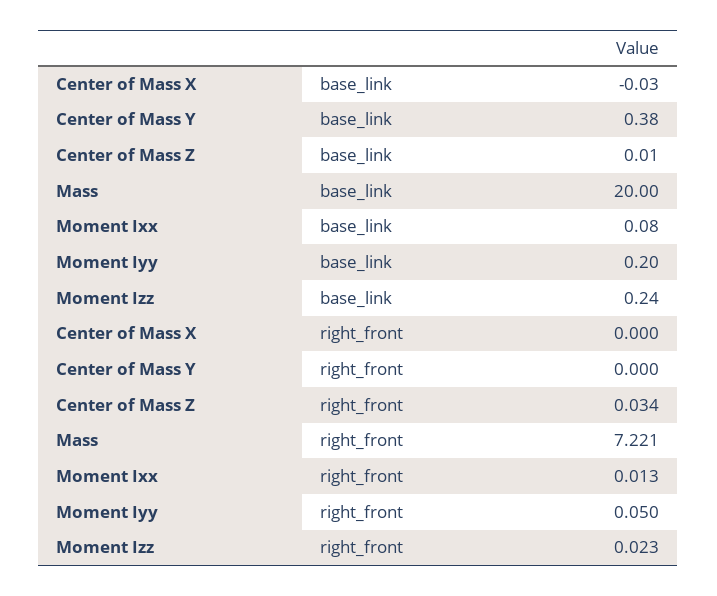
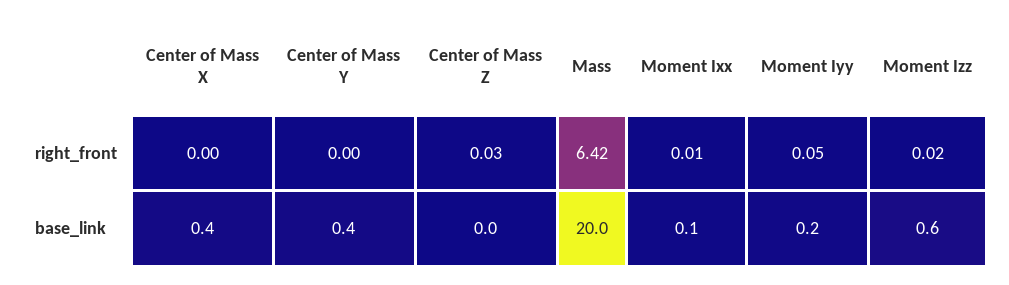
  {
    "Center of Mass X": {
-     "base_link": -0.03,
+     "base_link": 0.4,
      "right_front": 0
    },
    "Center of Mass Y": {
      "base_link": 0.38,
      "right_front": 0
    },
    "Center of Mass Z": {
      "base_link": 0.01,
      "right_front": 0.034
    },
    "Mass": {
      "base_link": 20,
-     "right_front": 7.221
+     "right_front": 6.42
    },
    "Moment Ixx": {
      "base_link": 0.08,
      "right_front": 0.013
    },
    "Moment Iyy": {
      "base_link": 0.2,
      "right_front": 0.05
    },
    "Moment Izz": {
-     "base_link": 0.24,
+     "base_link": 0.6,
      "right_front": 0.023
    }
  }

